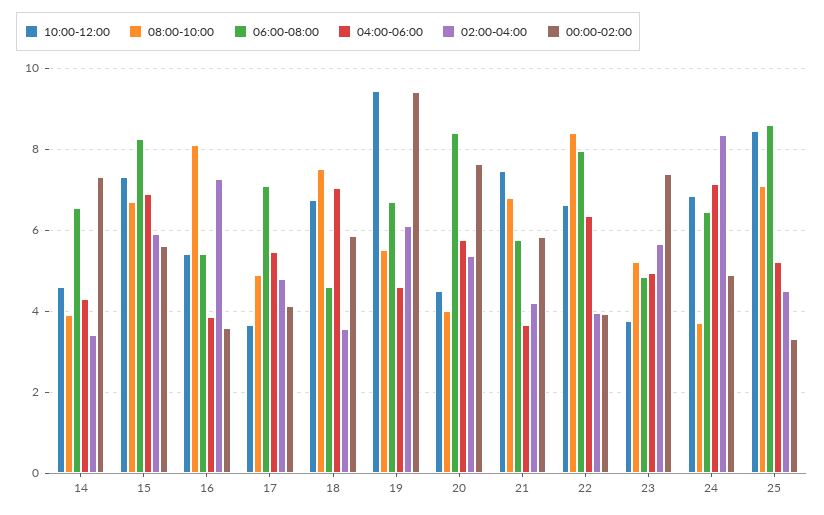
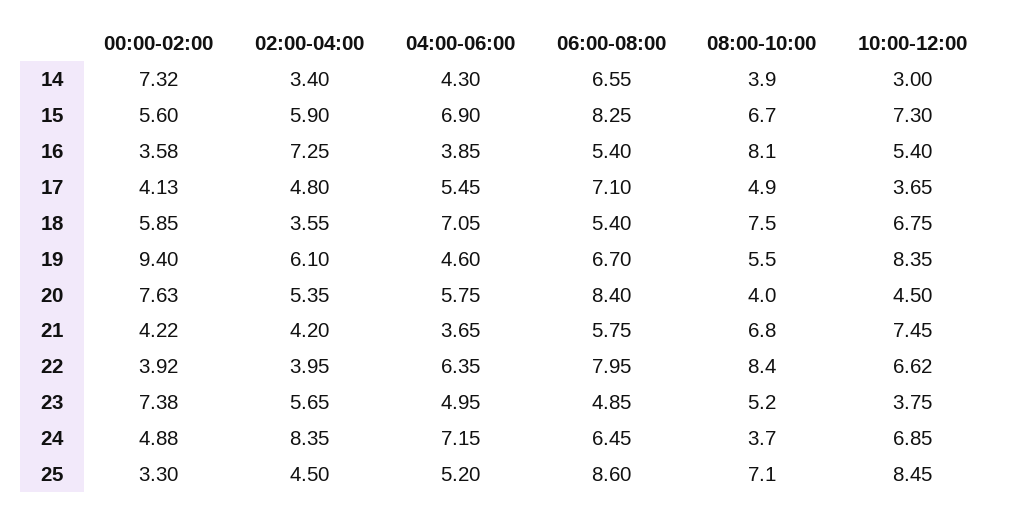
  {
    "10:00-12:00": {
-     "14": 4.6,
+     "14": 3,
      "15": 7.3,
      "16": 5.4,
      "17": 3.65,
      "18": 6.75,
-     "19": 9.4,
+     "19": 8.35,
      "20": 4.5,
      "21": 7.45,
      "22": 6.62,
      "23": 3.75,
      "24": 6.85,
      "25": 8.45
    },
    "08:00-10:00": {
      "14": 3.9,
      "15": 6.7,
      "16": 8.1,
      "17": 4.9,
      "18": 7.5,
      "19": 5.5,
      "20": 4,
      "21": 6.8,
      "22": 8.4,
      "23": 5.2,
      "24": 3.7,
      "25": 7.1
    },
    "06:00-08:00": {
      "14": 6.55,
      "15": 8.25,
      "16": 5.4,
      "17": 7.1,
-     "18": 4.6,
+     "18": 5.4,
      "19": 6.7,
      "20": 8.4,
      "21": 5.75,
      "22": 7.95,
      "23": 4.85,
      "24": 6.45,
      "25": 8.6
    },
    "04:00-06:00": {
      "14": 4.3,
      "15": 6.9,
      "16": 3.85,
      "17": 5.45,
      "18": 7.05,
      "19": 4.6,
      "20": 5.75,
      "21": 3.65,
      "22": 6.35,
      "23": 4.95,
      "24": 7.15,
      "25": 5.2
    },
    "02:00-04:00": {
      "14": 3.4,
      "15": 5.9,
      "16": 7.25,
      "17": 4.8,
      "18": 3.55,
      "19": 6.1,
      "20": 5.35,
      "21": 4.2,
      "22": 3.95,
      "23": 5.65,
      "24": 8.35,
      "25": 4.5
    },
    "00:00-02:00": {
      "14": 7.32,
      "15": 5.6,
      "16": 3.58,
      "17": 4.13,
      "18": 5.85,
      "19": 9.4,
      "20": 7.63,
-     "21": 5.8,
+     "21": 4.22,
      "22": 3.92,
      "23": 7.38,
      "24": 4.88,
      "25": 3.3
    }
  }

